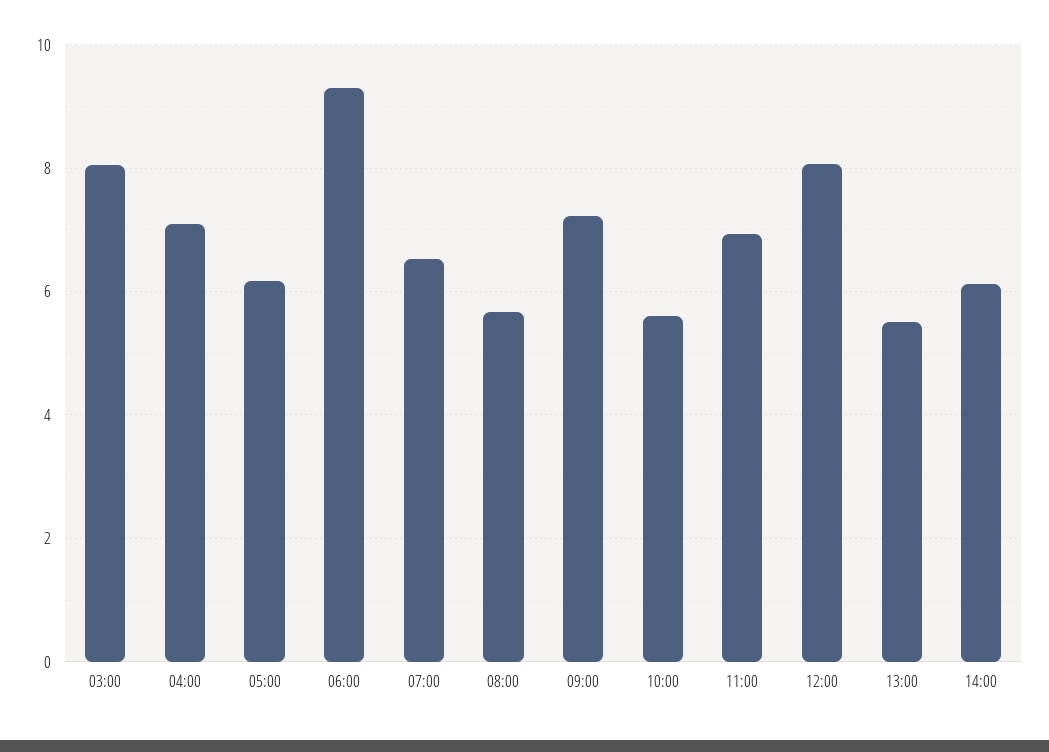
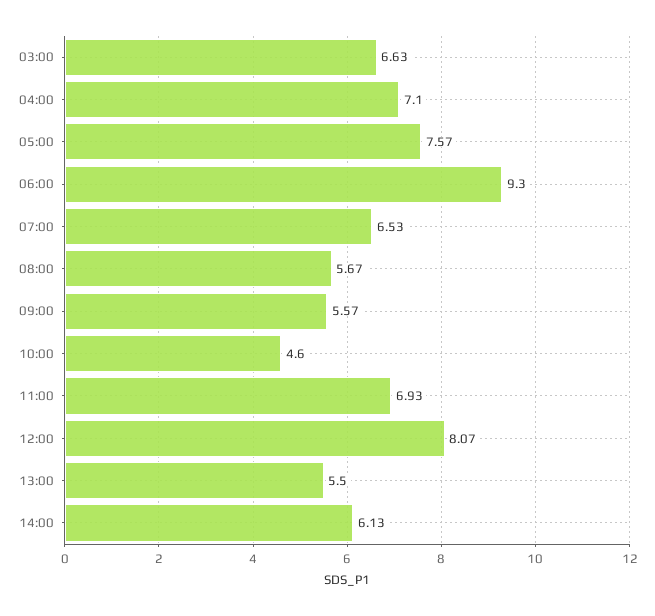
  {
-   "03:00": 8,
+   "03:00": 6.63,
    "04:00": 7.1,
-   "05:00": 6.2,
+   "05:00": 7.57,
    "06:00": 9.3,
    "07:00": 6.53,
    "08:00": 5.67,
-   "09:00": 7.2,
+   "09:00": 5.57,
-   "10:00": 5.6,
+   "10:00": 4.6,
    "11:00": 6.93,
    "12:00": 8.07,
    "13:00": 5.5,
    "14:00": 6.13
  }

